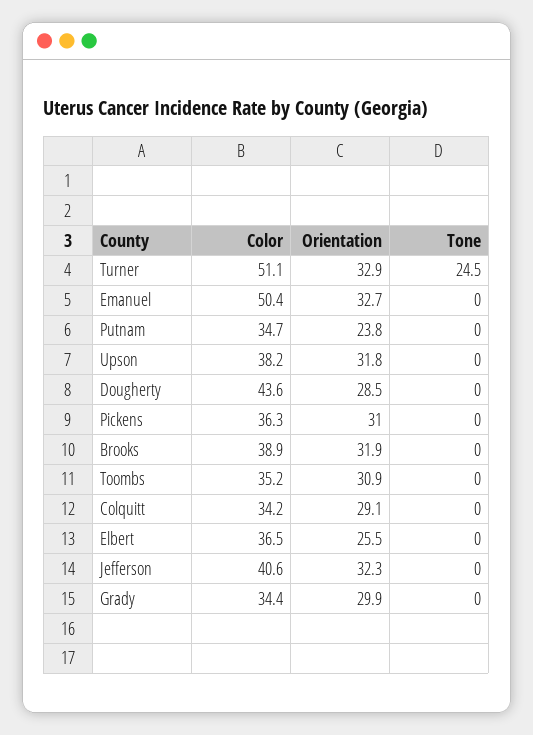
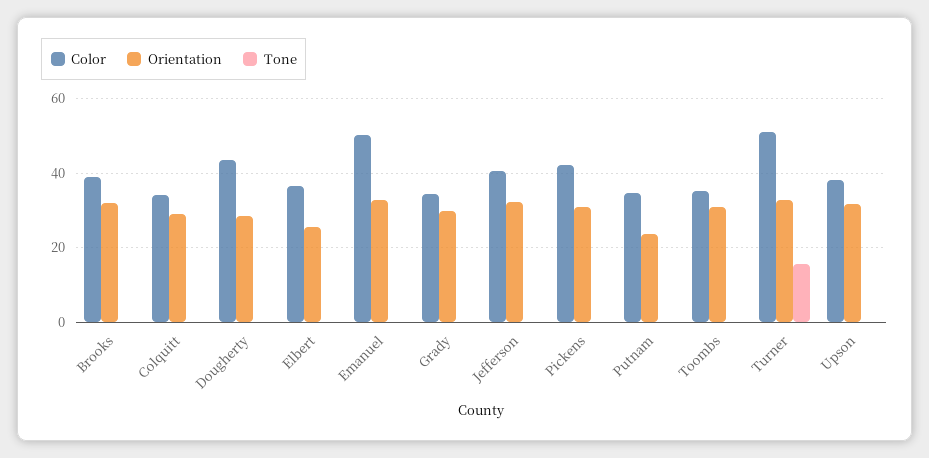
  {
    "Color": {
      "Turner": 51.1,
      "Emanuel": 50.4,
      "Putnam": 34.7,
      "Upson": 38.2,
      "Dougherty": 43.6,
-     "Pickens": 36.3,
+     "Pickens": 42,
      "Brooks": 38.9,
      "Toombs": 35.2,
      "Colquitt": 34.2,
      "Elbert": 36.5,
      "Jefferson": 40.6,
      "Grady": 34.4
    },
    "Orientation": {
      "Turner": 32.9,
      "Emanuel": 32.7,
      "Putnam": 23.8,
      "Upson": 31.8,
      "Dougherty": 28.5,
      "Pickens": 31,
      "Brooks": 31.9,
      "Toombs": 30.9,
      "Colquitt": 29.1,
      "Elbert": 25.5,
      "Jefferson": 32.3,
      "Grady": 29.9
    },
    "Tone": {
-     "Turner": 24.5,
+     "Turner": 16,
      "Emanuel": 0,
      "Putnam": 0,
      "Upson": 0,
      "Dougherty": 0,
      "Pickens": 0,
      "Brooks": 0,
      "Toombs": 0,
      "Colquitt": 0,
      "Elbert": 0,
      "Jefferson": 0,
      "Grady": 0
    }
  }

